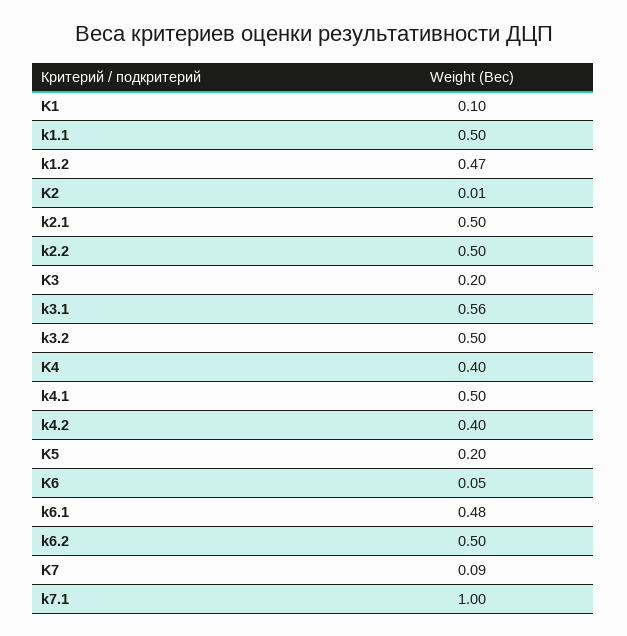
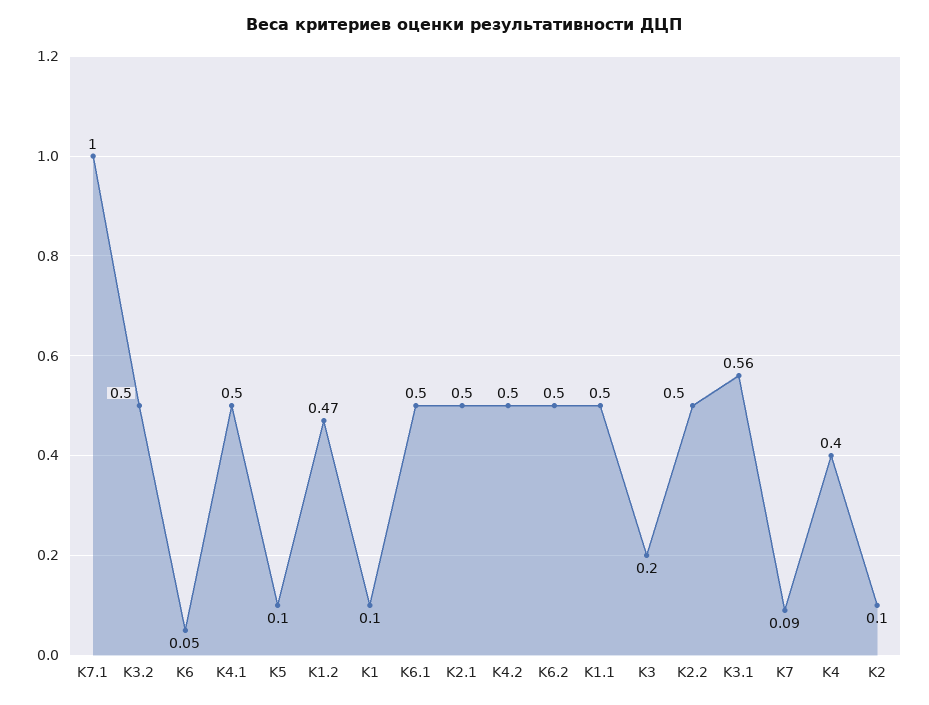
  {
    "K1": 0.1,
    "k1.1": 0.5,
    "k1.2": 0.47,
-   "K2": 0.01,
+   "K2": 0.1,
    "k2.1": 0.5,
    "k2.2": 0.5,
    "K3": 0.2,
    "k3.1": 0.56,
    "k3.2": 0.5,
    "K4": 0.4,
    "k4.1": 0.5,
-   "k4.2": 0.4,
+   "k4.2": 0.5,
-   "K5": 0.2,
+   "K5": 0.1,
    "K6": 0.05,
-   "k6.1": 0.48,
+   "k6.1": 0.5,
    "k6.2": 0.5,
    "K7": 0.09,
    "k7.1": 1
  }

